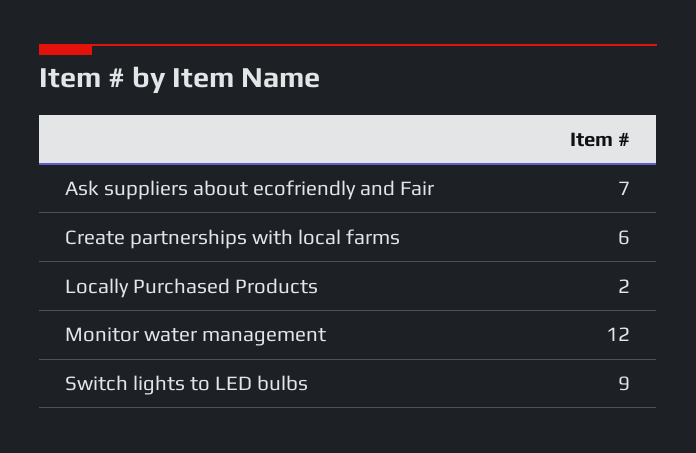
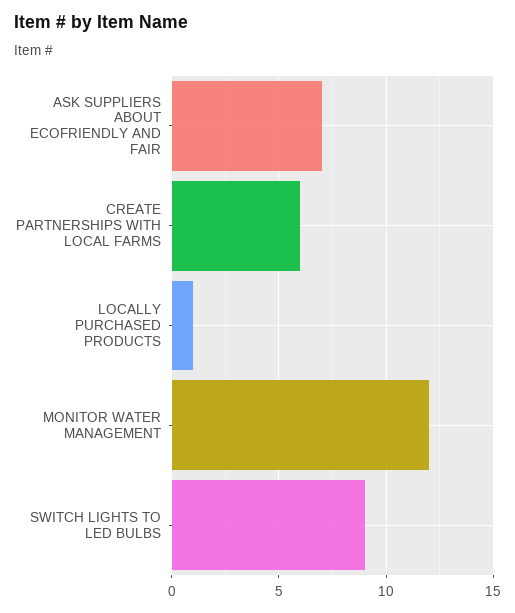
  {
    "Ask suppliers about ecofriendly and Fair": 7,
    "Create partnerships with local farms": 6,
-   "Locally Purchased Products": 2,
+   "Locally Purchased Products": 1,
    "Monitor water management": 12,
    "Switch lights to LED bulbs": 9
  }

